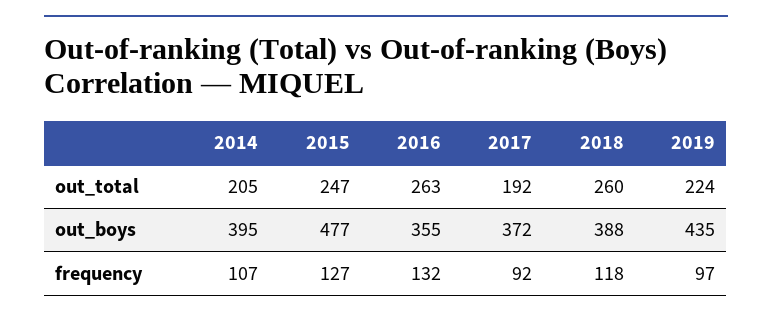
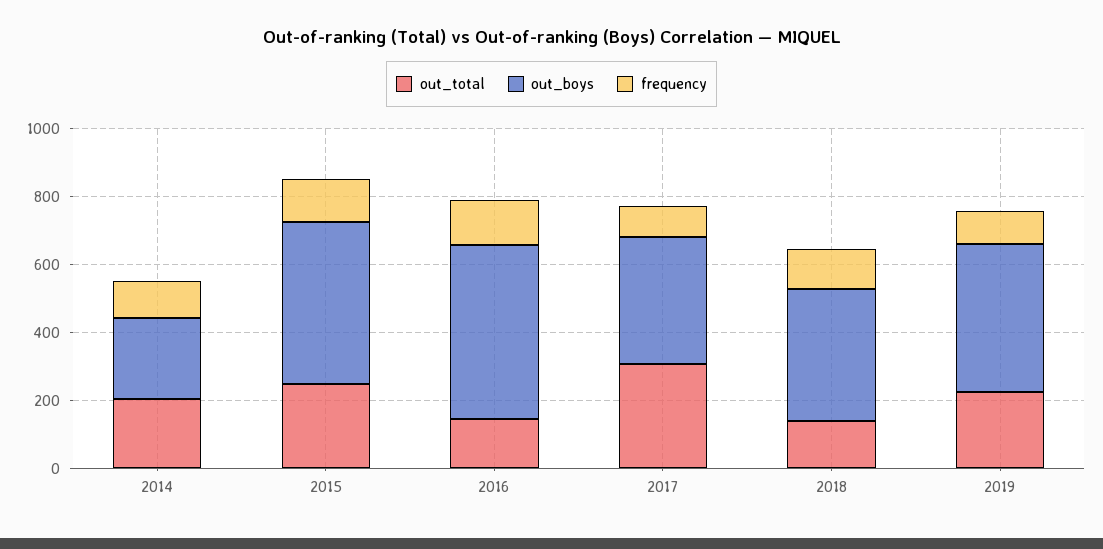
  {
    "out_total": {
      "2014": 205,
      "2015": 247,
-     "2016": 263,
+     "2016": 150,
-     "2017": 192,
+     "2017": 300,
-     "2018": 260,
+     "2018": 150,
      "2019": 224
    },
    "out_boys": {
-     "2014": 395,
+     "2014": 250,
      "2015": 477,
-     "2016": 355,
+     "2016": 500,
      "2017": 372,
      "2018": 388,
      "2019": 435
    },
    "frequency": {
      "2014": 107,
      "2015": 127,
      "2016": 132,
      "2017": 92,
      "2018": 118,
      "2019": 97
    }
  }

